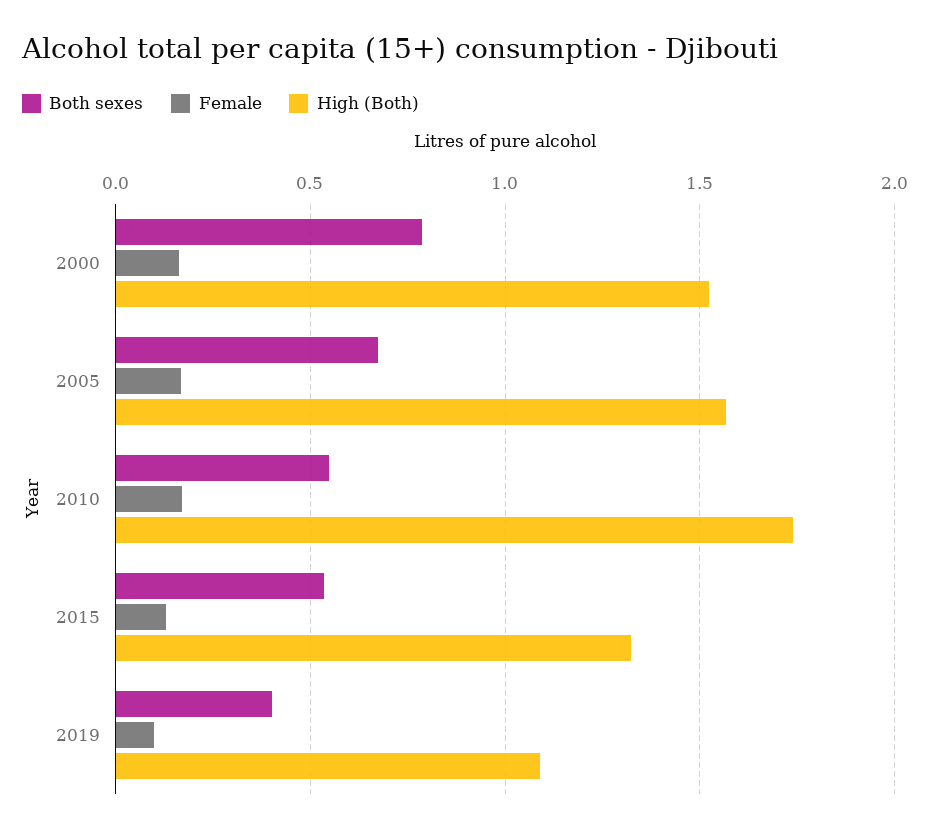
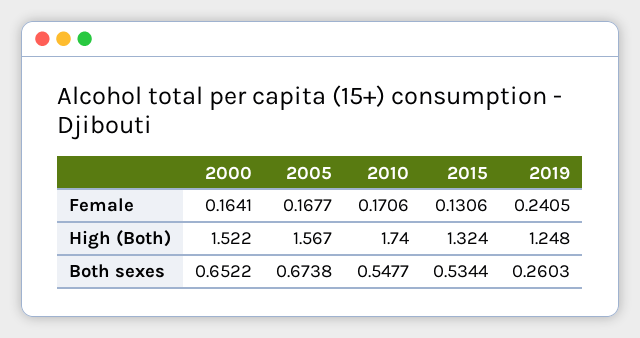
  {
    "Both sexes": {
-     "2000": 0.8,
+     "2000": 0.6522,
      "2005": 0.6738,
      "2010": 0.5477,
      "2015": 0.5344,
-     "2019": 0.4
+     "2019": 0.2603
    },
    "Female": {
      "2000": 0.1641,
      "2005": 0.1677,
      "2010": 0.1706,
      "2015": 0.1306,
-     "2019": 0.1
+     "2019": 0.2405
    },
    "High (Both)": {
      "2000": 1.522,
      "2005": 1.567,
      "2010": 1.74,
      "2015": 1.324,
-     "2019": 1.1
+     "2019": 1.248
    }
  }

